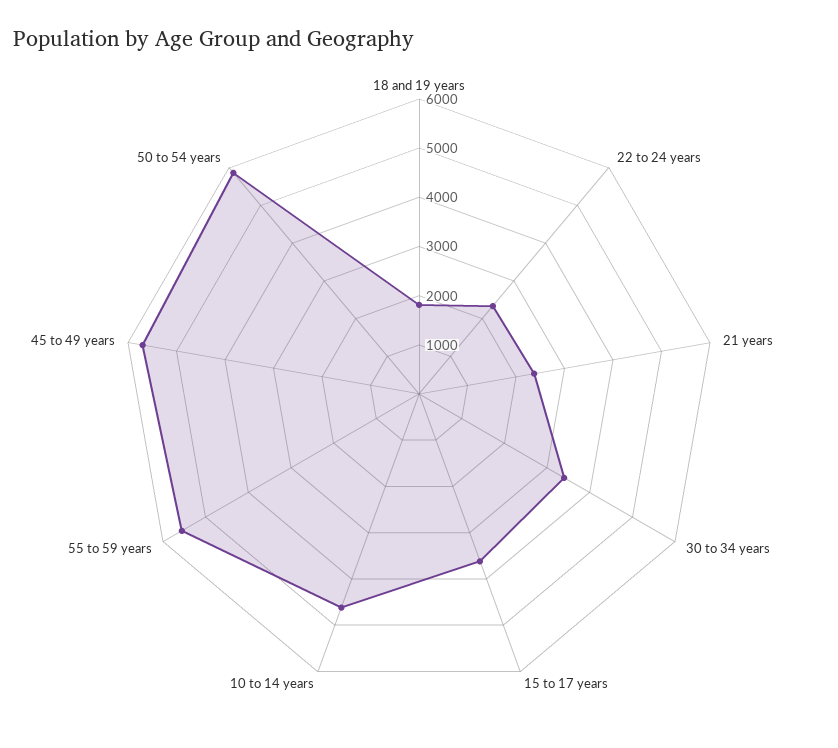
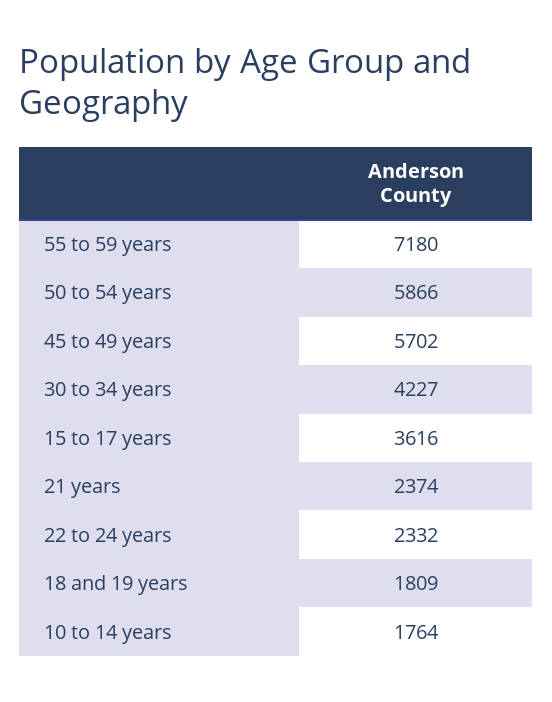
  {
    "18 and 19 years": 1809,
    "22 to 24 years": 2332,
    "21 years": 2374,
-   "30 to 34 years": 3400,
+   "30 to 34 years": 4227,
    "15 to 17 years": 3616,
-   "10 to 14 years": 4600,
+   "10 to 14 years": 1764,
-   "55 to 59 years": 5600,
+   "55 to 59 years": 7180,
    "45 to 49 years": 5702,
    "50 to 54 years": 5866
  }

